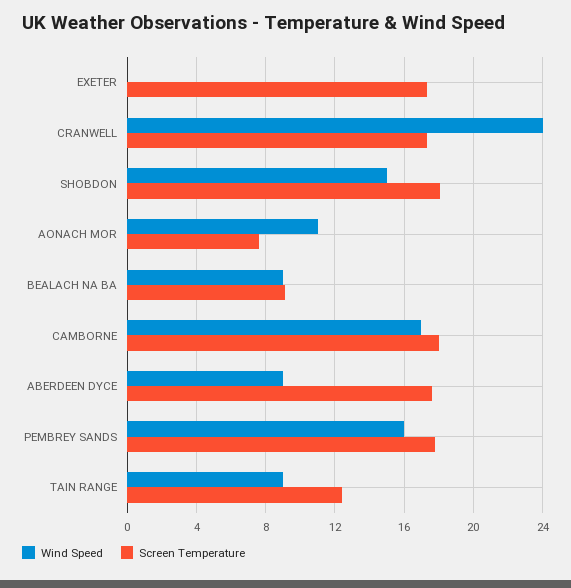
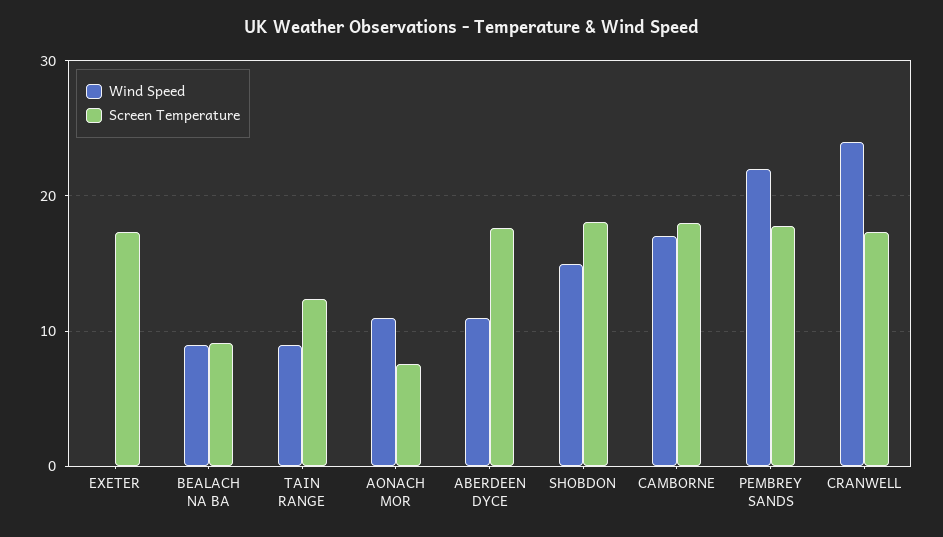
  {
    "Wind Speed": {
      "EXETER": 0,
      "CRANWELL": 24,
      "SHOBDON": 15,
      "AONACH MOR": 11,
      "BEALACH NA BA": 9,
      "CAMBORNE": 17,
-     "ABERDEEN DYCE": 9,
+     "ABERDEEN DYCE": 11,
-     "PEMBREY SANDS": 16,
+     "PEMBREY SANDS": 22,
      "TAIN RANGE": 9
    },
    "Screen Temperature": {
      "EXETER": 17.5,
      "CRANWELL": 17.5,
      "SHOBDON": 18,
      "AONACH MOR": 7.5,
      "BEALACH NA BA": 9,
      "CAMBORNE": 18,
      "ABERDEEN DYCE": 17.5,
      "PEMBREY SANDS": 18,
      "TAIN RANGE": 12.5
    }
  }

